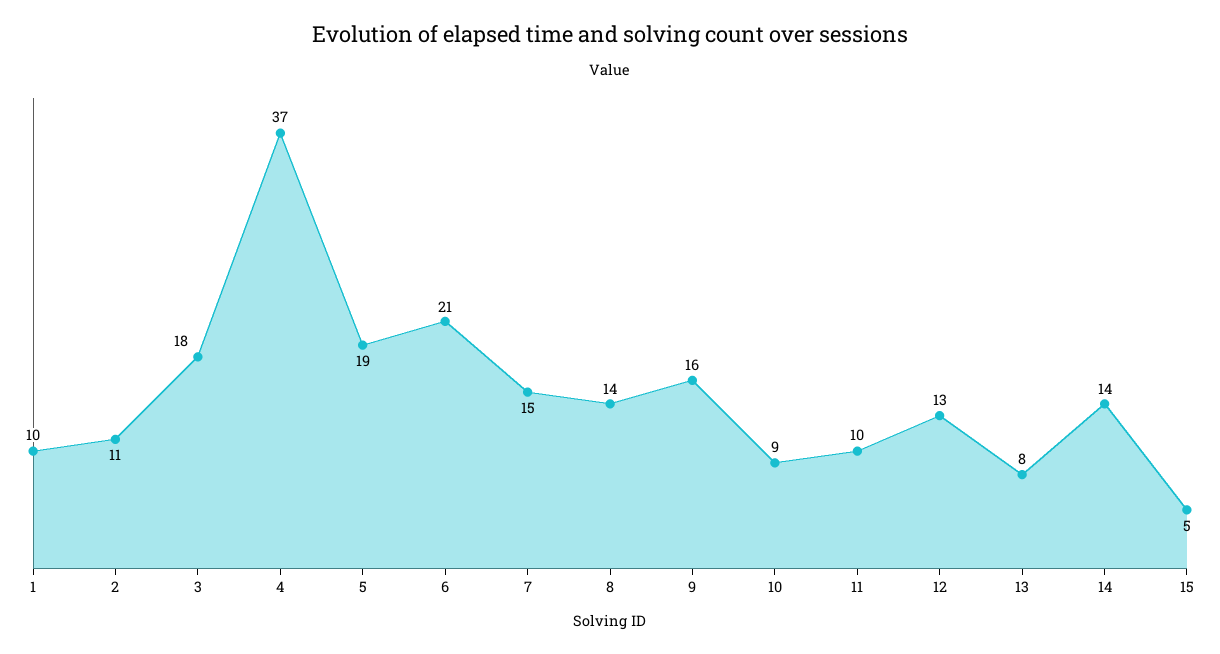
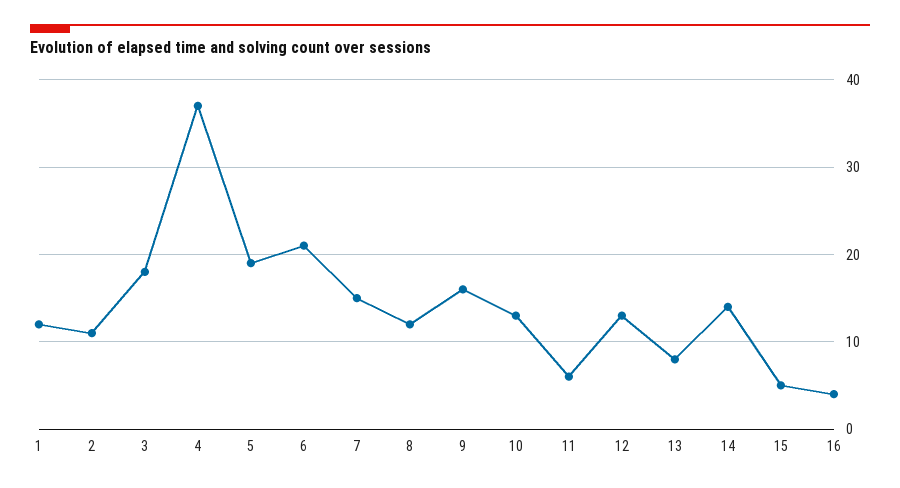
  {
-   "1": 10,
+   "1": 12,
    "2": 11,
    "3": 18,
    "4": 37,
    "5": 19,
    "6": 21,
    "7": 15,
-   "8": 14,
+   "8": 12,
    "9": 16,
-   "10": 9,
+   "10": 13,
-   "11": 10,
+   "11": 6,
    "12": 13,
    "13": 8,
    "14": 14,
-   "15": 5
+   "15": 5,
+   "16": 4
  }

